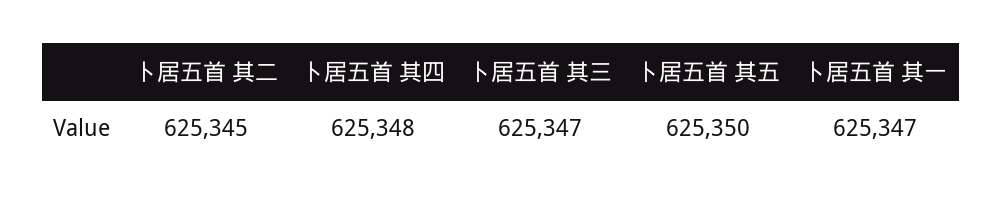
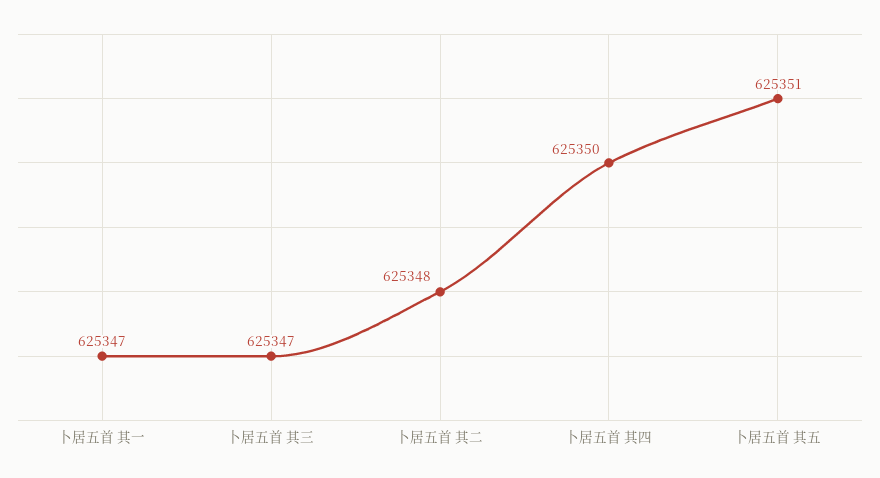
  {
-   "卜居五首 其二": 625345,
+   "卜居五首 其二": 625348,
-   "卜居五首 其四": 625348,
+   "卜居五首 其四": 625350,
    "卜居五首 其三": 625347,
-   "卜居五首 其五": 625350,
+   "卜居五首 其五": 625351,
    "卜居五首 其一": 625347
  }

